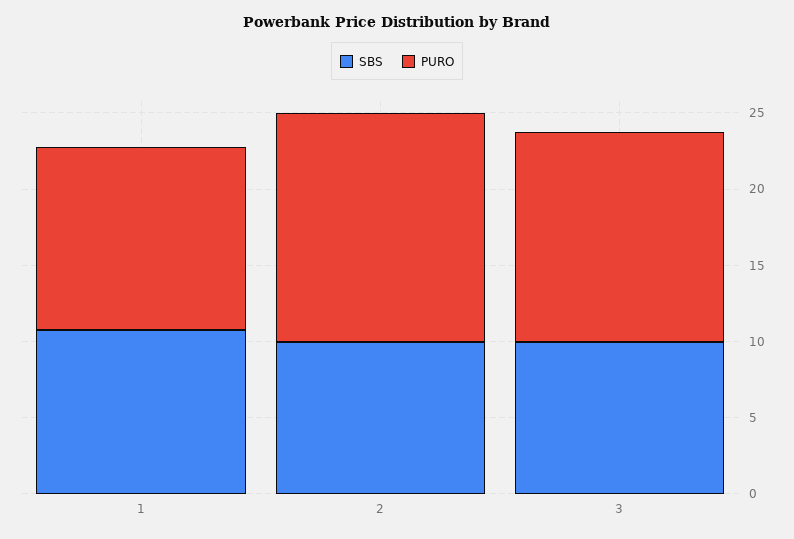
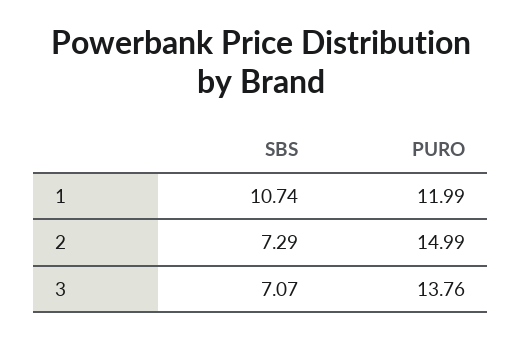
  {
    "SBS": {
      "1": 10.74,
-     "2": 10,
+     "2": 7.29,
-     "3": 10
+     "3": 7.07
    },
    "PURO": {
      "1": 11.99,
      "2": 14.99,
      "3": 13.76
    }
  }

